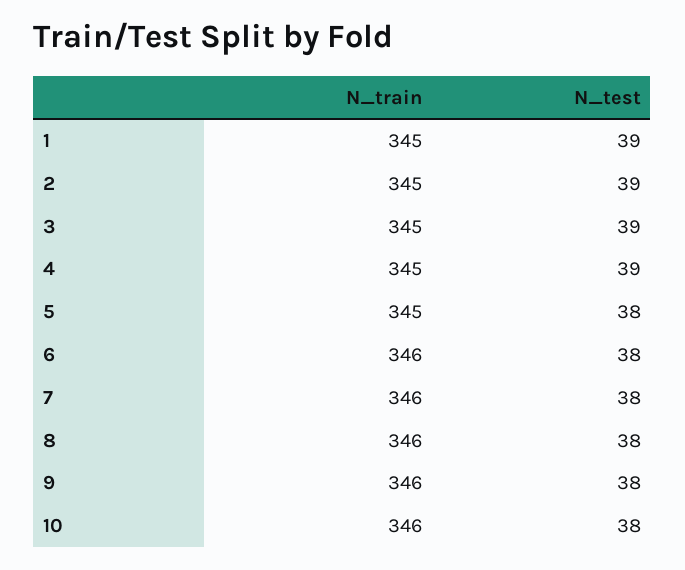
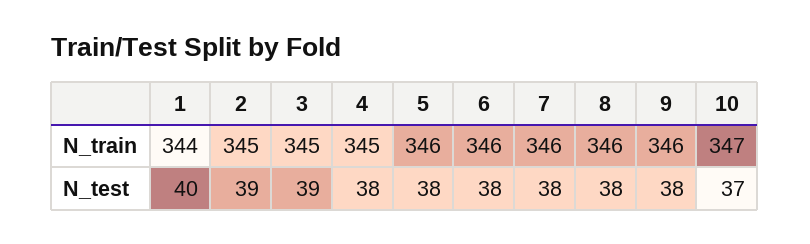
  {
    "N_train": {
-     "1": 345,
+     "1": 344,
      "2": 345,
      "3": 345,
      "4": 345,
-     "5": 345,
+     "5": 346,
      "6": 346,
      "7": 346,
      "8": 346,
      "9": 346,
-     "10": 346
+     "10": 347
    },
    "N_test": {
-     "1": 39,
+     "1": 40,
      "2": 39,
      "3": 39,
-     "4": 39,
+     "4": 38,
      "5": 38,
      "6": 38,
      "7": 38,
      "8": 38,
      "9": 38,
-     "10": 38
+     "10": 37
    }
  }

